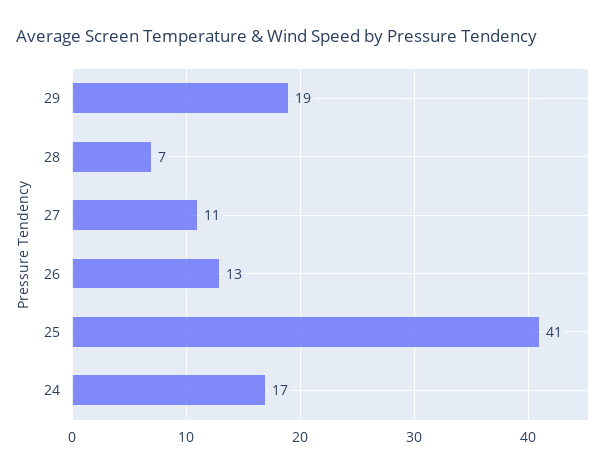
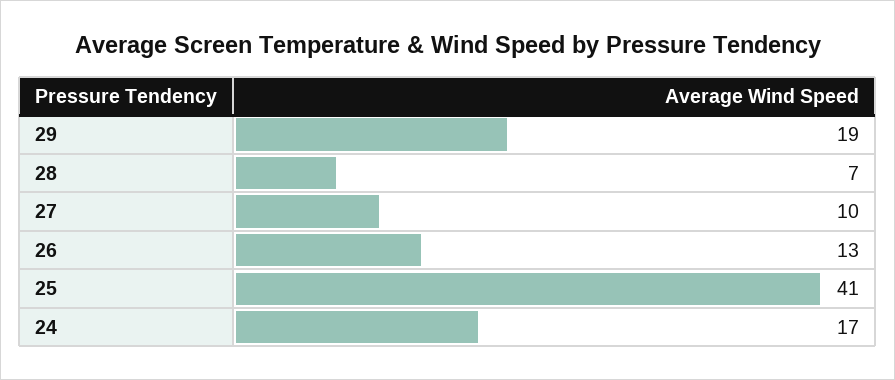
  {
    "29": 19,
    "28": 7,
-   "27": 11,
+   "27": 10,
    "26": 13,
    "25": 41,
    "24": 17
  }

